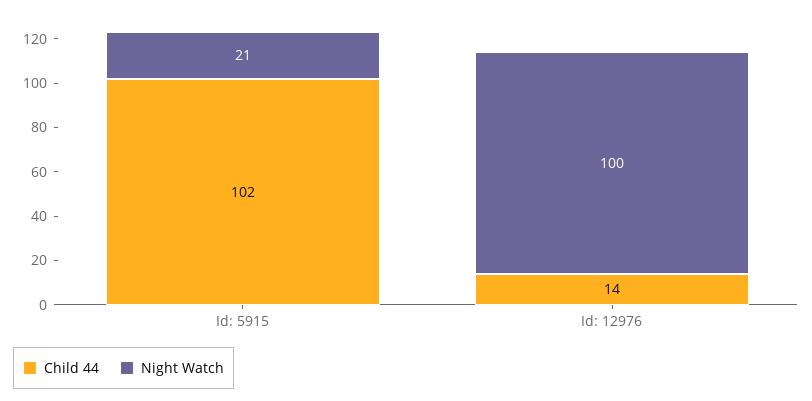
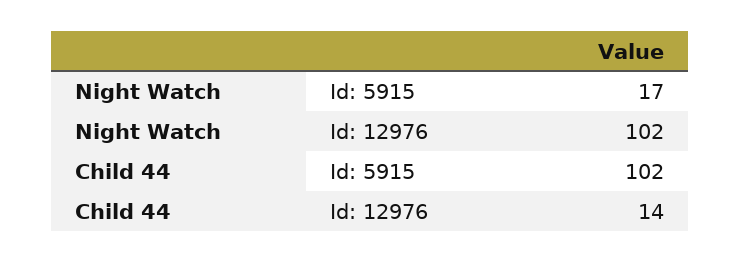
  {
    "Child 44": {
      "Id: 5915": 102,
      "Id: 12976": 14
    },
    "Night Watch": {
-     "Id: 5915": 21,
+     "Id: 5915": 17,
-     "Id: 12976": 100
+     "Id: 12976": 102
    }
  }

